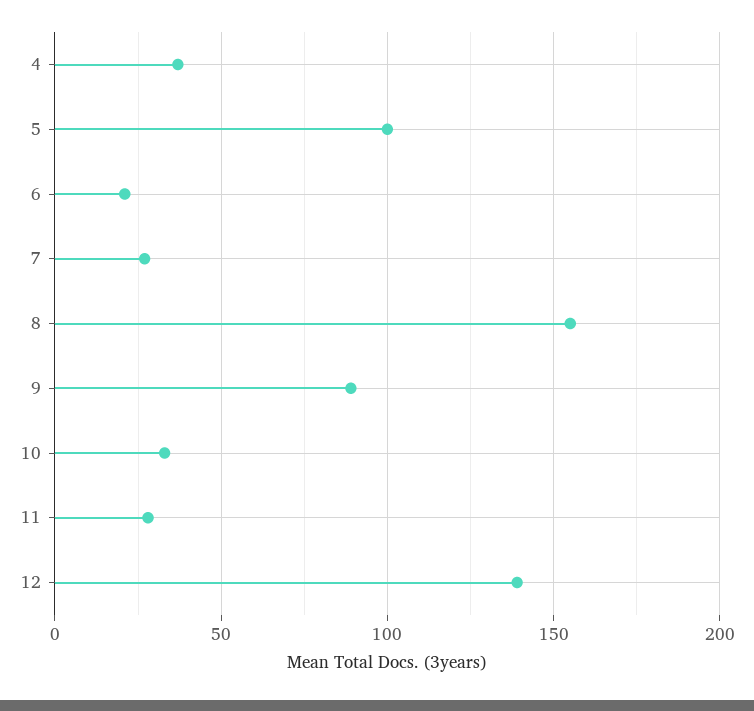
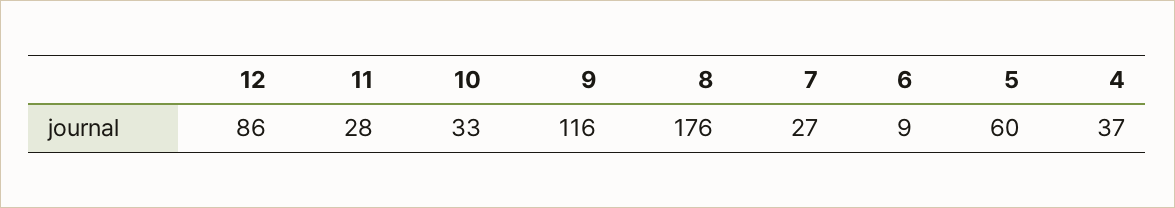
  {
    "4": 37,
-   "5": 100,
+   "5": 60,
-   "6": 20,
+   "6": 9,
    "7": 27,
-   "8": 155,
+   "8": 176,
-   "9": 90,
+   "9": 116,
    "10": 33,
    "11": 28,
-   "12": 140
+   "12": 86
  }

